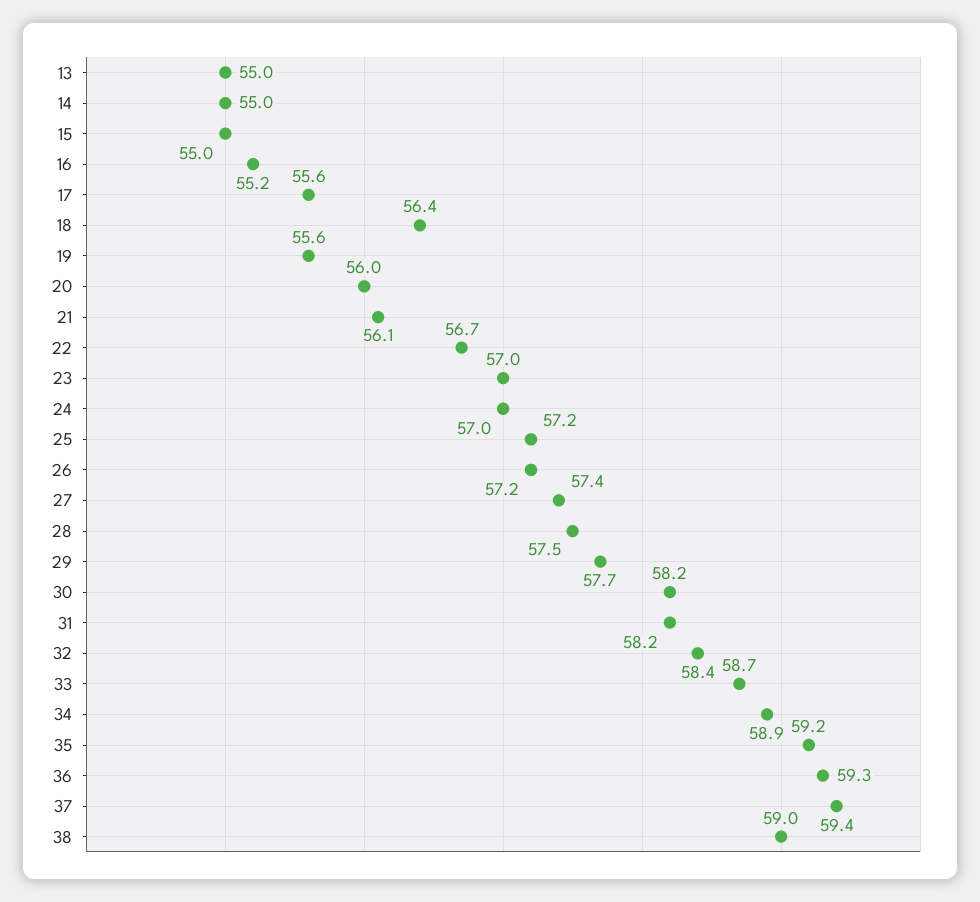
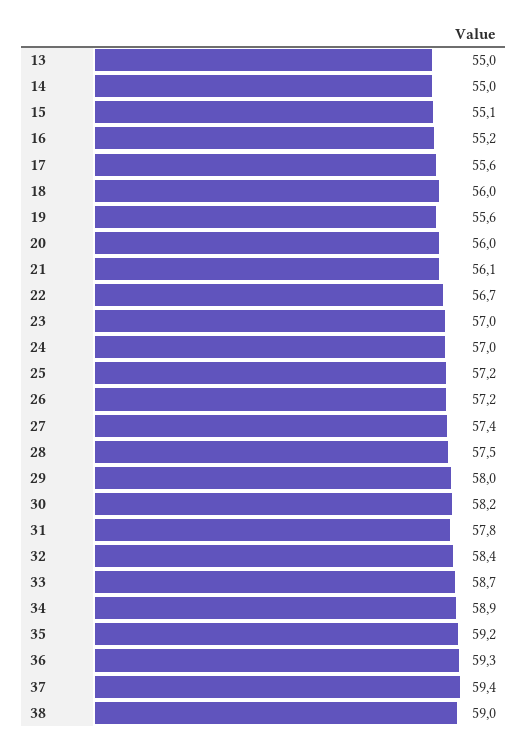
  {
    "13": 55,
    "14": 55,
-   "15": 55,
+   "15": 55.1,
    "16": 55.2,
    "17": 55.6,
-   "18": 56.4,
+   "18": 56,
    "19": 55.6,
    "20": 56,
    "21": 56.1,
    "22": 56.7,
    "23": 57,
    "24": 57,
    "25": 57.2,
    "26": 57.2,
    "27": 57.4,
    "28": 57.5,
-   "29": 57.7,
+   "29": 58,
    "30": 58.2,
-   "31": 58.2,
+   "31": 57.8,
    "32": 58.4,
    "33": 58.7,
    "34": 58.9,
    "35": 59.2,
    "36": 59.3,
    "37": 59.4,
    "38": 59
  }

